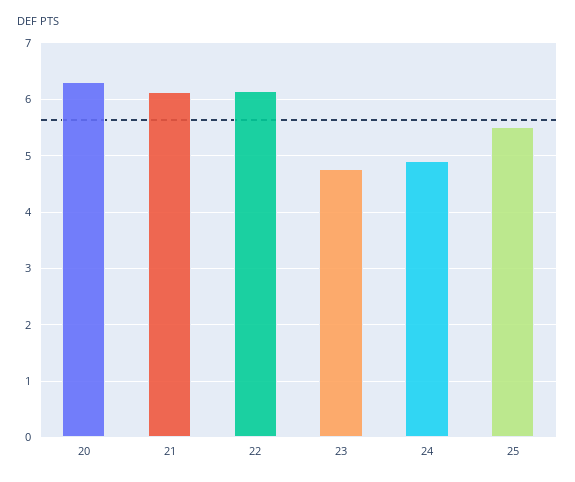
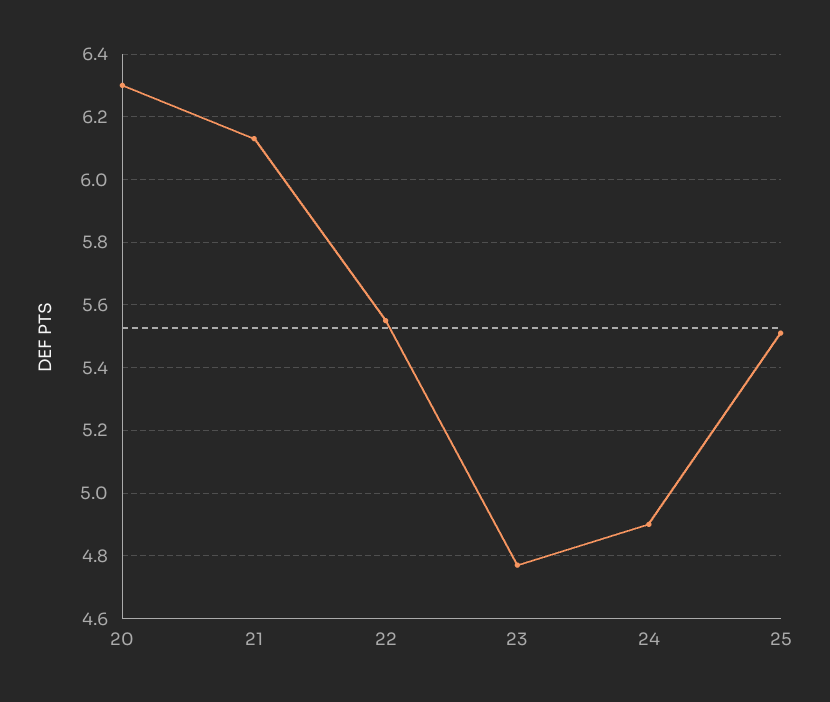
  {
    "20": 6.3,
    "21": 6.15,
-   "22": 6.2,
+   "22": 5.55,
    "23": 4.75,
    "24": 4.9,
    "25": 5.5
  }

